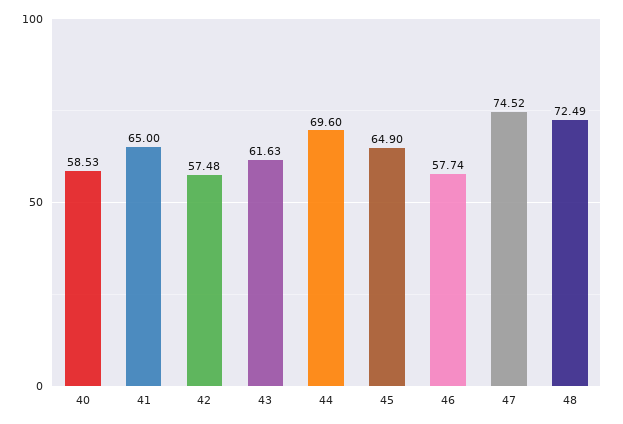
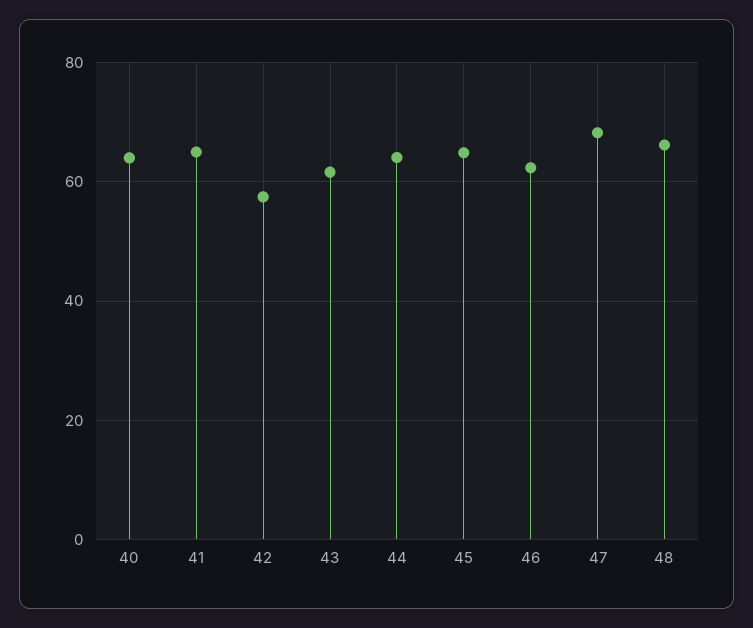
  {
-   "40": 58.53,
+   "40": 64,
    "41": 65,
    "42": 57.48,
    "43": 61.63,
-   "44": 69.6,
+   "44": 64,
    "45": 64.9,
-   "46": 57.74,
+   "46": 62,
-   "47": 74.52,
+   "47": 68,
-   "48": 72.49
+   "48": 66
  }

